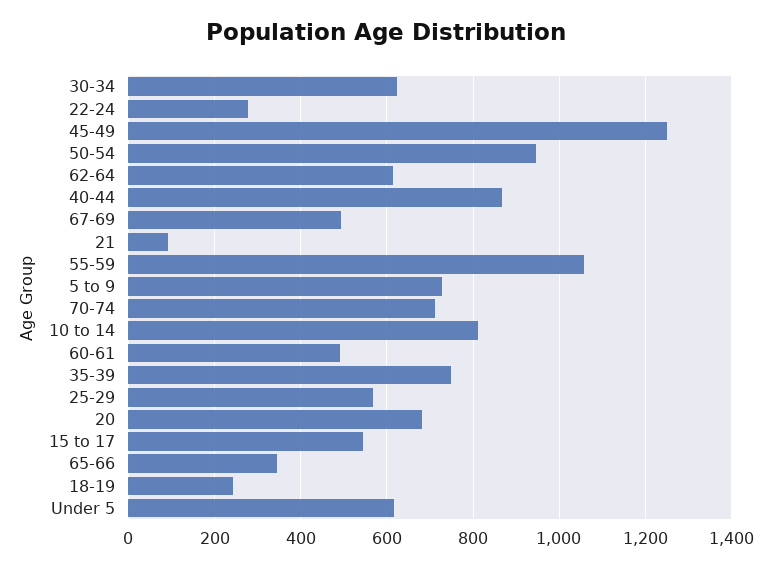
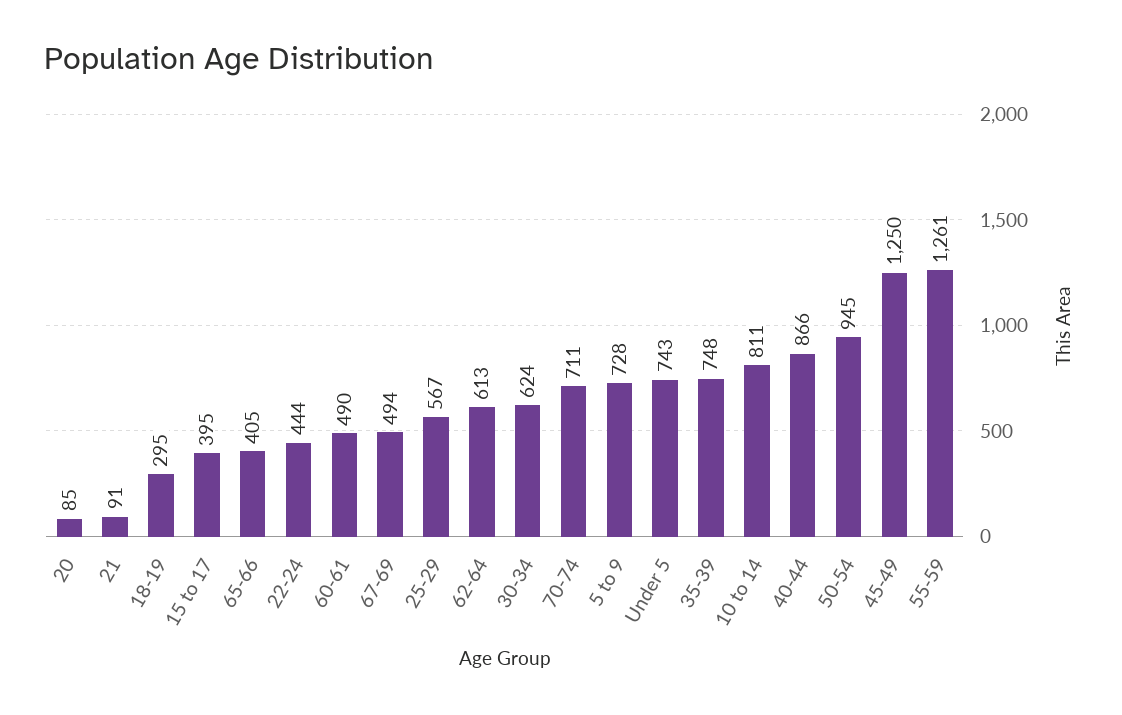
  {
    "30-34": 624,
-   "22-24": 280,
+   "22-24": 444,
    "45-49": 1250,
    "50-54": 945,
    "62-64": 613,
    "40-44": 866,
    "67-69": 494,
    "21": 91,
-   "55-59": 1060,
+   "55-59": 1261,
    "5 to 9": 728,
    "70-74": 711,
    "10 to 14": 811,
    "60-61": 490,
    "35-39": 748,
    "25-29": 567,
-   "20": 680,
+   "20": 85,
-   "15 to 17": 540,
+   "15 to 17": 395,
-   "65-66": 340,
+   "65-66": 405,
-   "18-19": 240,
+   "18-19": 295,
-   "Under 5": 620
+   "Under 5": 743
  }

